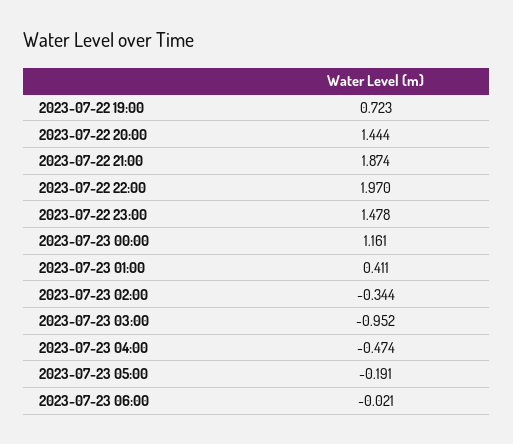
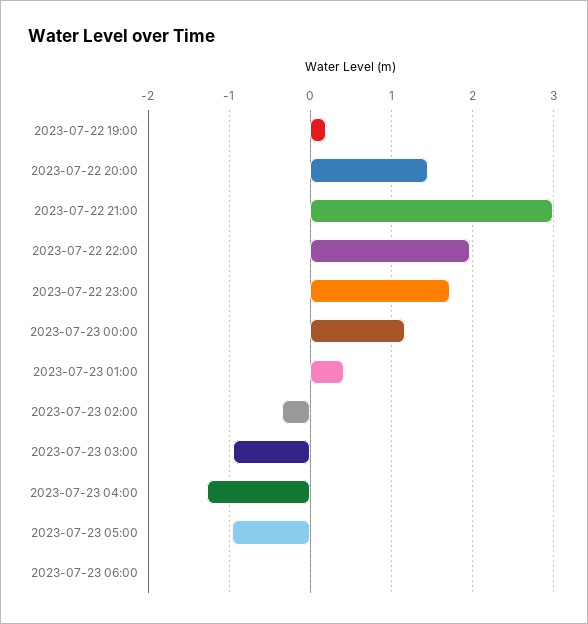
  {
-   "2023-07-22 19:00": 0.723,
+   "2023-07-22 19:00": 0.2,
    "2023-07-22 20:00": 1.444,
-   "2023-07-22 21:00": 1.874,
+   "2023-07-22 21:00": 3,
    "2023-07-22 22:00": 1.97,
-   "2023-07-22 23:00": 1.478,
+   "2023-07-22 23:00": 1.7,
    "2023-07-23 00:00": 1.161,
    "2023-07-23 01:00": 0.411,
    "2023-07-23 02:00": -0.344,
    "2023-07-23 03:00": -0.952,
-   "2023-07-23 04:00": -0.474,
+   "2023-07-23 04:00": -1.3,
-   "2023-07-23 05:00": -0.191,
+   "2023-07-23 05:00": -1,
    "2023-07-23 06:00": -0.021
  }

